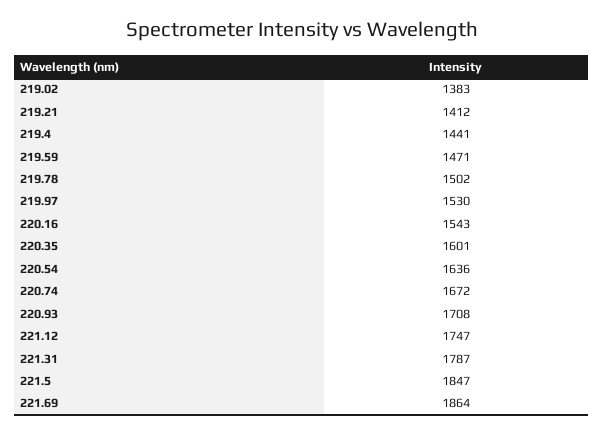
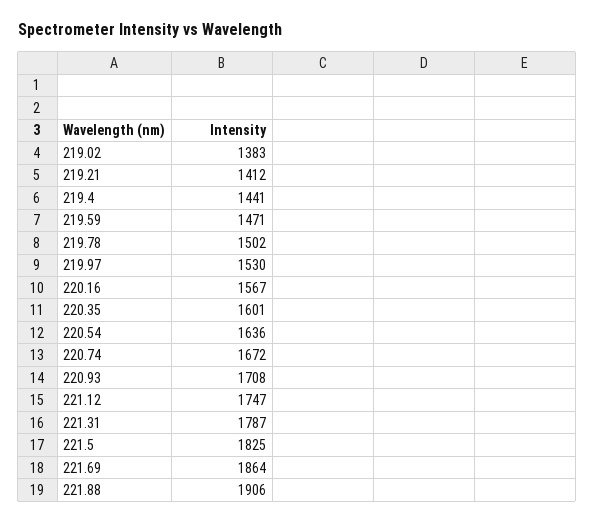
  {
    "219.02": 1383,
    "219.21": 1412,
    "219.4": 1441,
    "219.59": 1471,
    "219.78": 1502,
    "219.97": 1530,
-   "220.16": 1543,
+   "220.16": 1567,
    "220.35": 1601,
    "220.54": 1636,
    "220.74": 1672,
    "220.93": 1708,
    "221.12": 1747,
    "221.31": 1787,
-   "221.5": 1847,
+   "221.5": 1825,
-   "221.69": 1864
+   "221.69": 1864,
+   "221.88": 1906
  }

